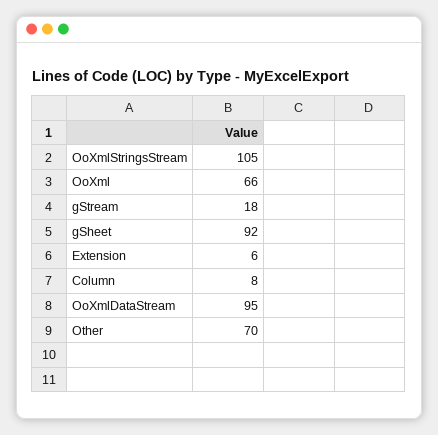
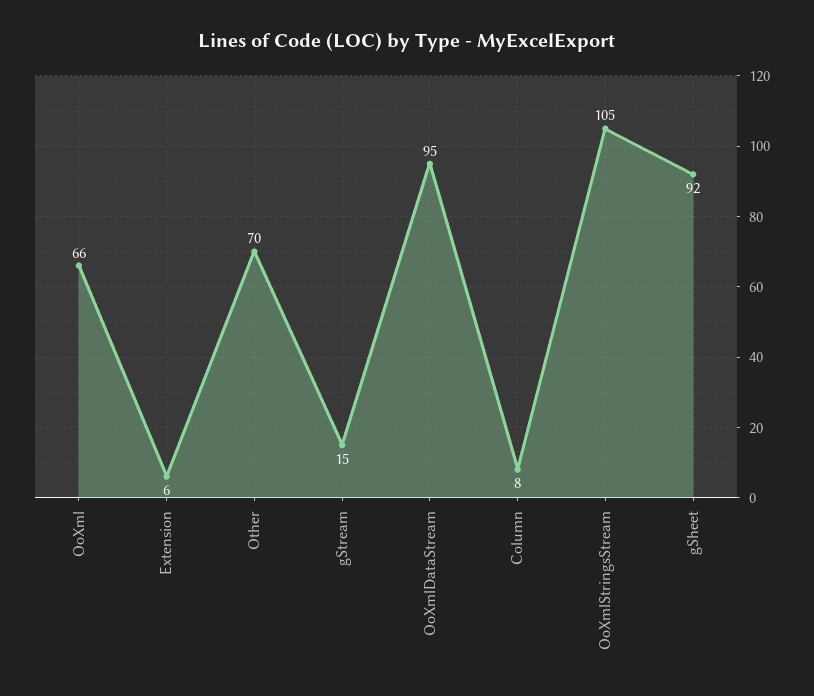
  {
    "OoXmlStringsStream": 105,
    "OoXml": 66,
-   "gStream": 18,
+   "gStream": 15,
    "gSheet": 92,
    "Extension": 6,
    "Column": 8,
    "OoXmlDataStream": 95,
    "Other": 70
  }

